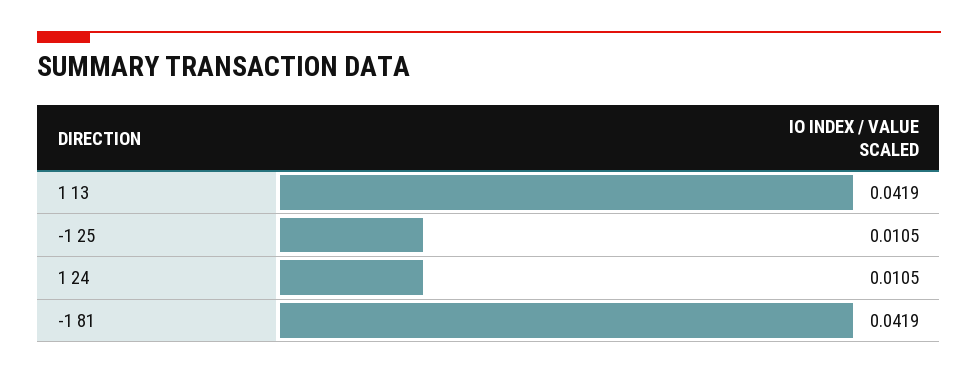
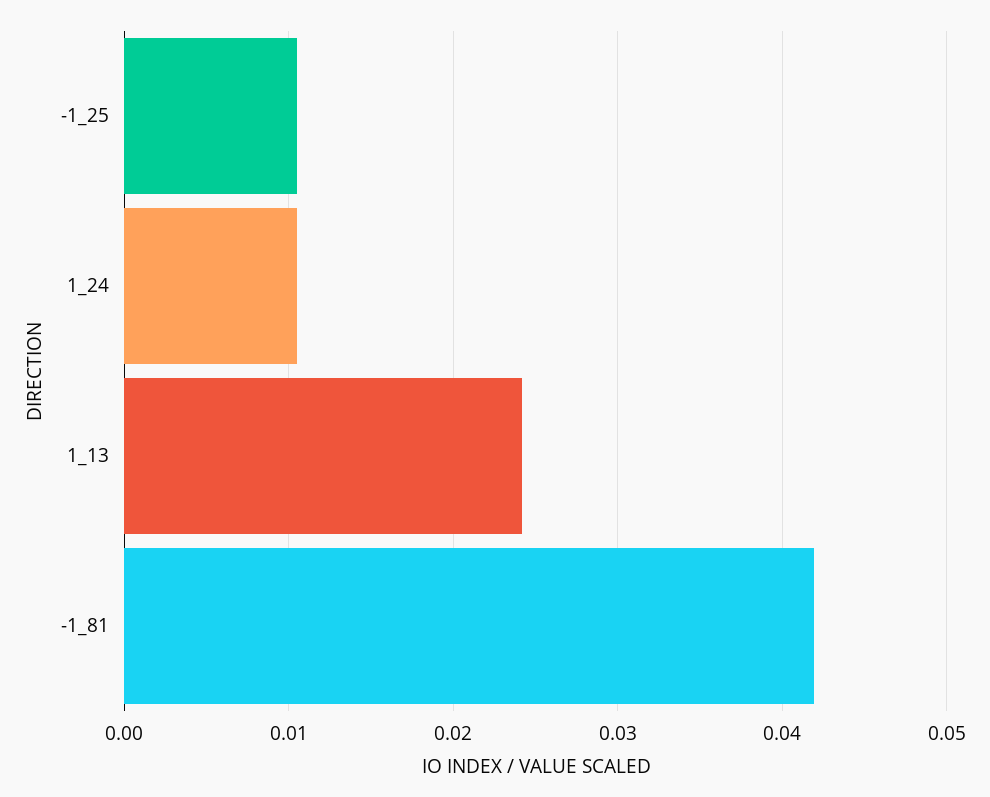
  {
-   "1 13": 0.0419,
+   "1 13": 0.024,
    "-1 25": 0.0105,
    "1 24": 0.0105,
    "-1 81": 0.0419
  }

